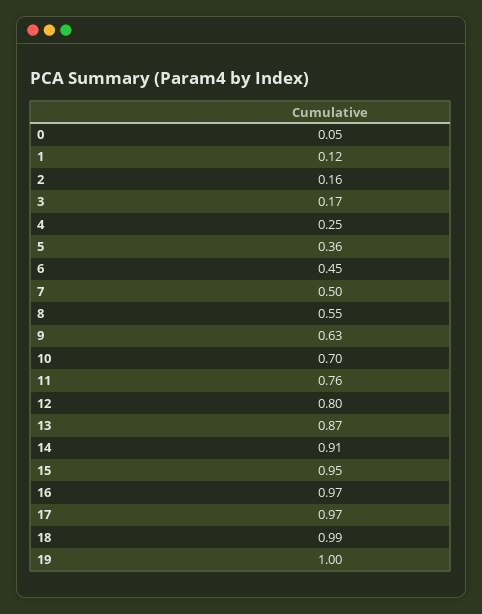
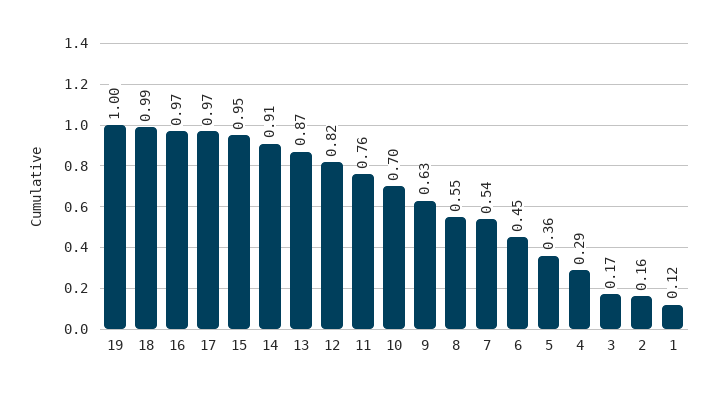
  {
-   "0": 0.05,
    "1": 0.12,
    "2": 0.16,
    "3": 0.17,
-   "4": 0.25,
+   "4": 0.29,
    "5": 0.36,
    "6": 0.45,
-   "7": 0.5,
+   "7": 0.54,
    "8": 0.55,
    "9": 0.63,
    "10": 0.7,
    "11": 0.76,
-   "12": 0.8,
+   "12": 0.82,
    "13": 0.87,
    "14": 0.91,
    "15": 0.95,
    "16": 0.97,
    "17": 0.97,
    "18": 0.99,
    "19": 1
  }

